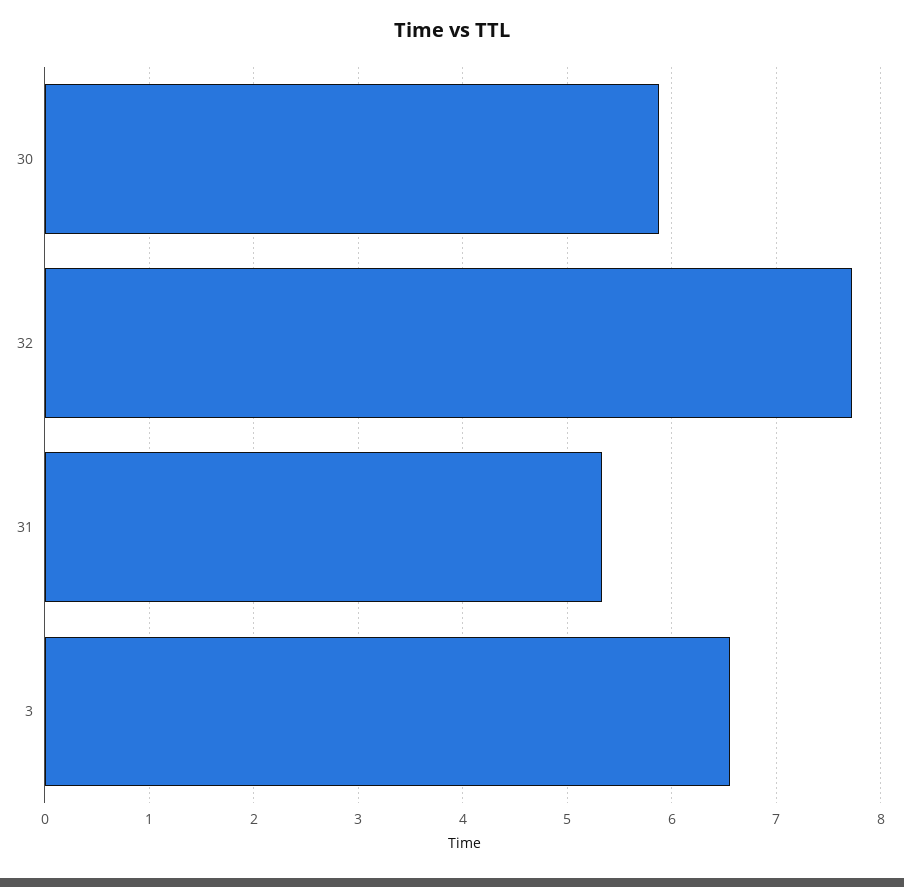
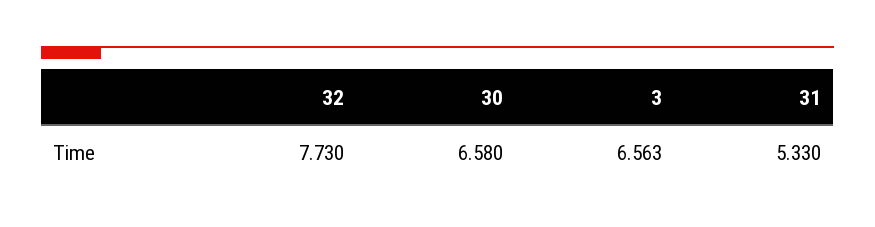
  {
-   "30": 5.9,
+   "30": 6.58,
    "32": 7.73,
    "31": 5.33,
    "3": 6.563
  }

